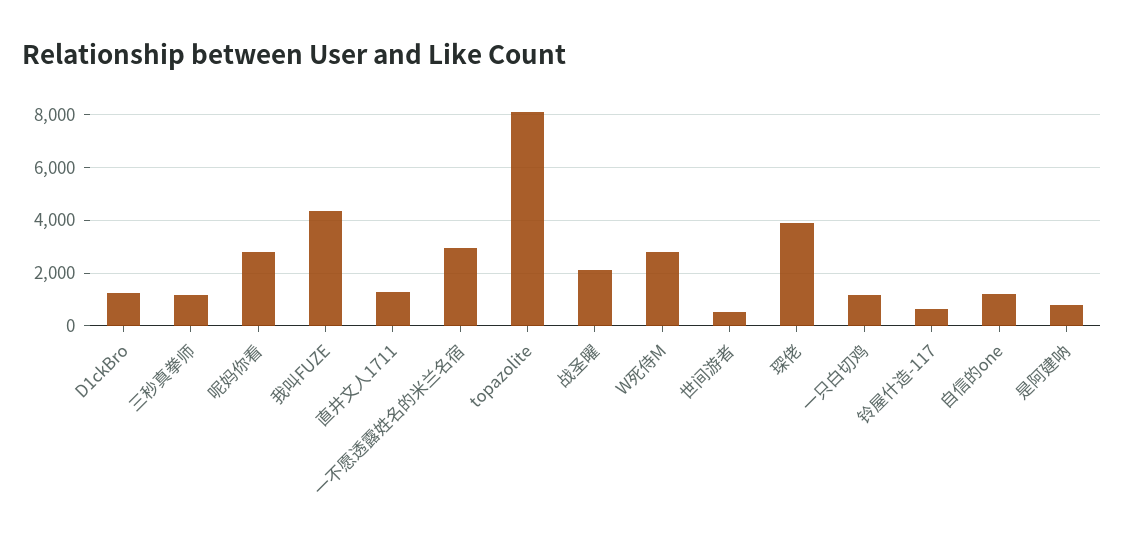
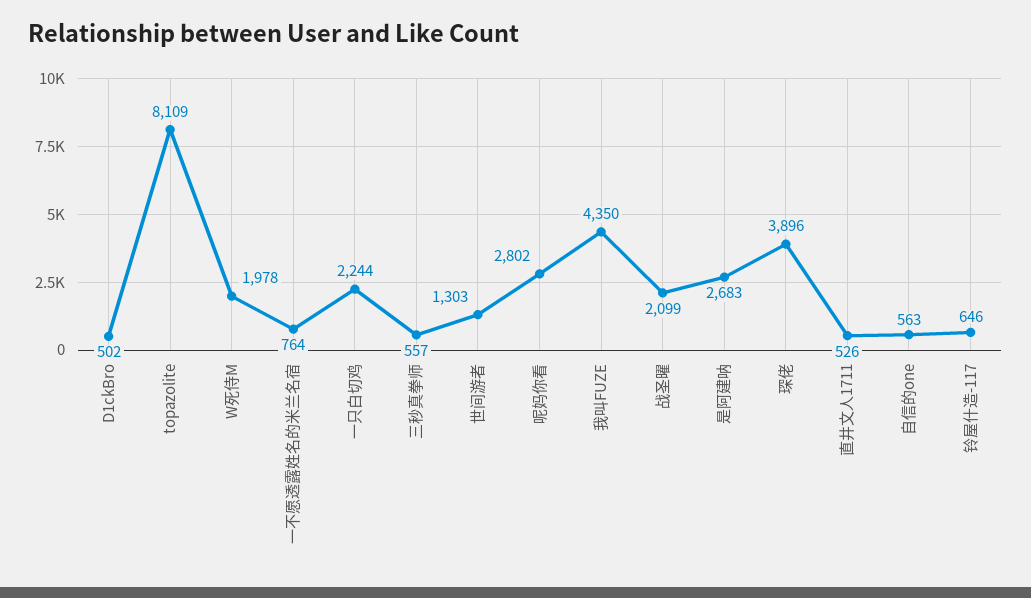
  {
-   "D1ckBro": 1250,
+   "D1ckBro": 502,
-   "三秒真拳师": 1250,
+   "三秒真拳师": 557,
    "呢妈你看": 2802,
    "我叫FUZE": 4350,
-   "直井文人1711": 1250,
+   "直井文人1711": 526,
-   "一不愿透露姓名的米兰名宿": 3000,
+   "一不愿透露姓名的米兰名宿": 764,
    "topazolite": 8109,
    "战圣曜": 2099,
-   "W死侍M": 2750,
+   "W死侍M": 1978,
-   "世间游者": 500,
+   "世间游者": 1303,
    "琛佬": 3896,
-   "一只白切鸡": 1250,
+   "一只白切鸡": 2244,
    "铃屋什造-117": 646,
-   "自信的one": 1250,
+   "自信的one": 563,
-   "是阿建呐": 750
+   "是阿建呐": 2683
  }

